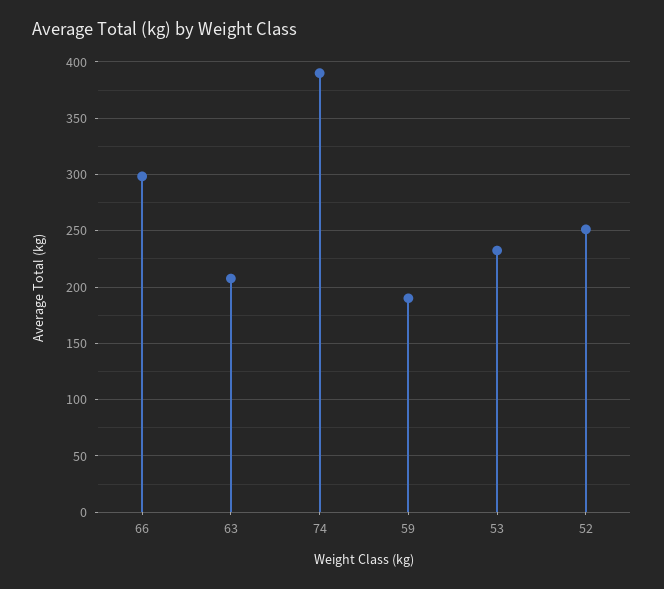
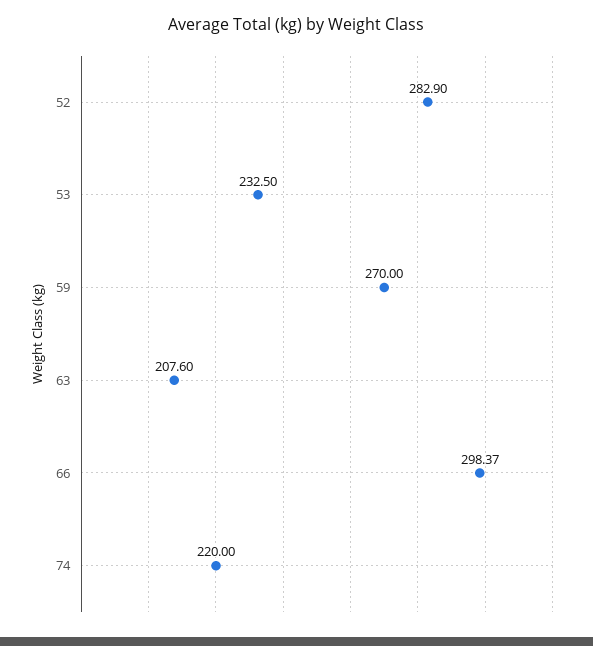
  {
    "66": 298.37,
    "63": 207.6,
-   "74": 390,
+   "74": 220,
-   "59": 190,
+   "59": 270,
    "53": 232.5,
-   "52": 250
+   "52": 282.9
  }

